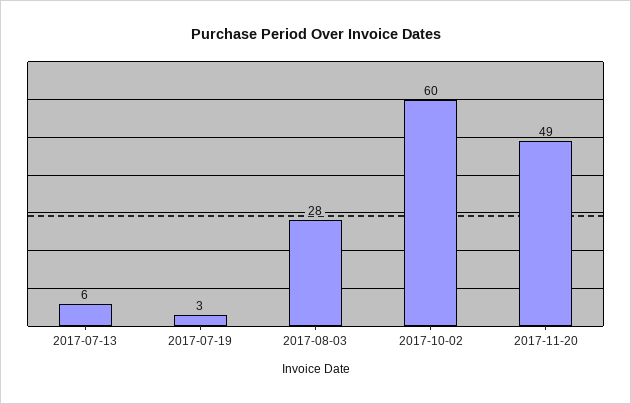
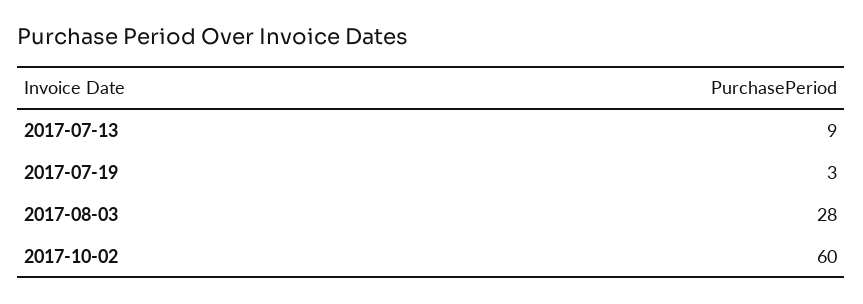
  {
-   "2017-07-13": 6,
+   "2017-07-13": 9,
    "2017-07-19": 3,
    "2017-08-03": 28,
-   "2017-10-02": 60,
+   "2017-10-02": 60
-   "2017-11-20": 49
  }

